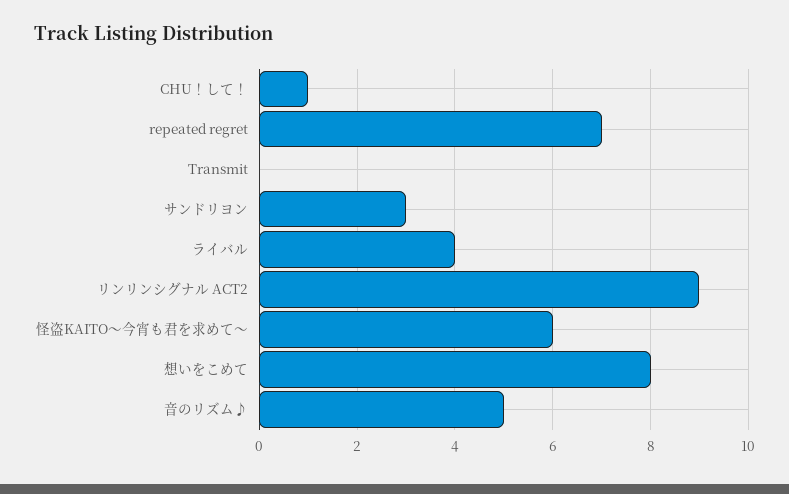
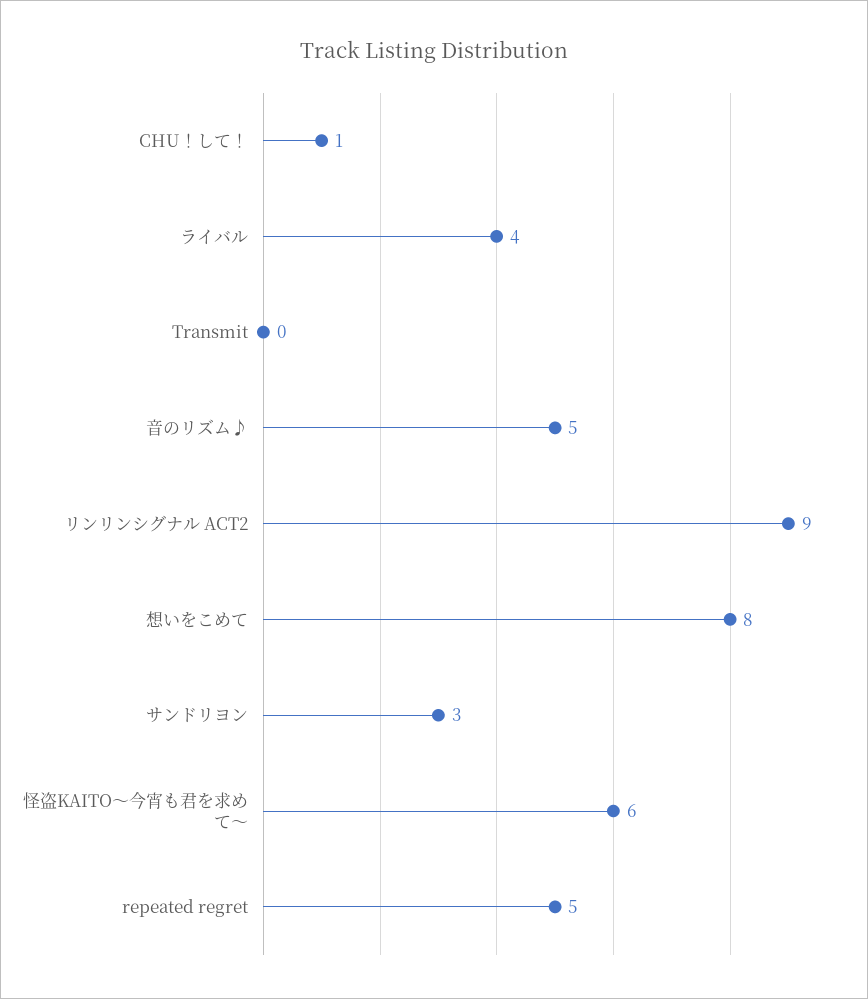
  {
    "CHU！して！": 1,
-   "repeated regret": 7,
+   "repeated regret": 5,
    "Transmit": 0,
    "サンドリヨン": 3,
    "ライバル": 4,
    "リンリンシグナル ACT2": 9,
    "怪盗KAITO～今宵も君を求めて～": 6,
    "想いをこめて": 8,
    "音のリズム♪": 5
  }

